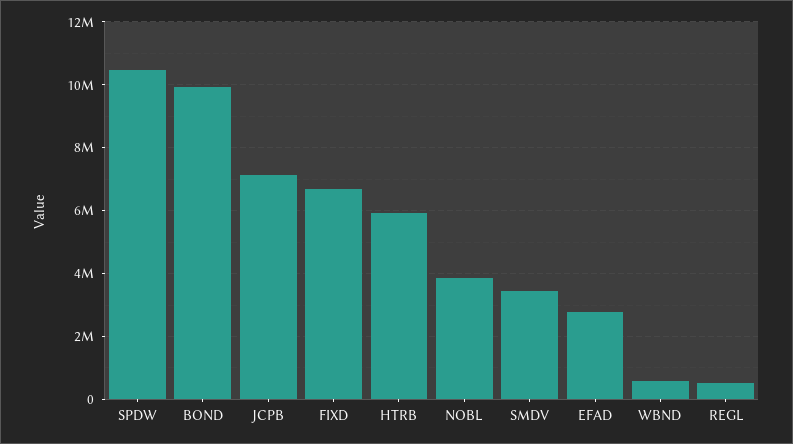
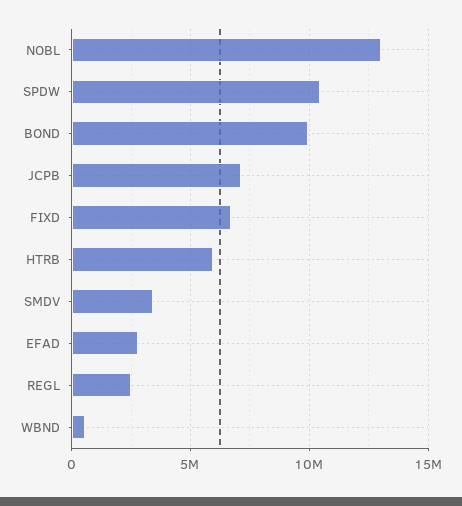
  {
    "SPDW": 10400000,
    "BOND": 10000000,
    "JCPB": 7200000,
    "FIXD": 6600000,
    "HTRB": 6000000,
-   "NOBL": 3800000,
+   "NOBL": 13000000,
    "SMDV": 3400000,
    "EFAD": 2800000,
    "WBND": 600000,
-   "REGL": 600000
+   "REGL": 2500000
  }

